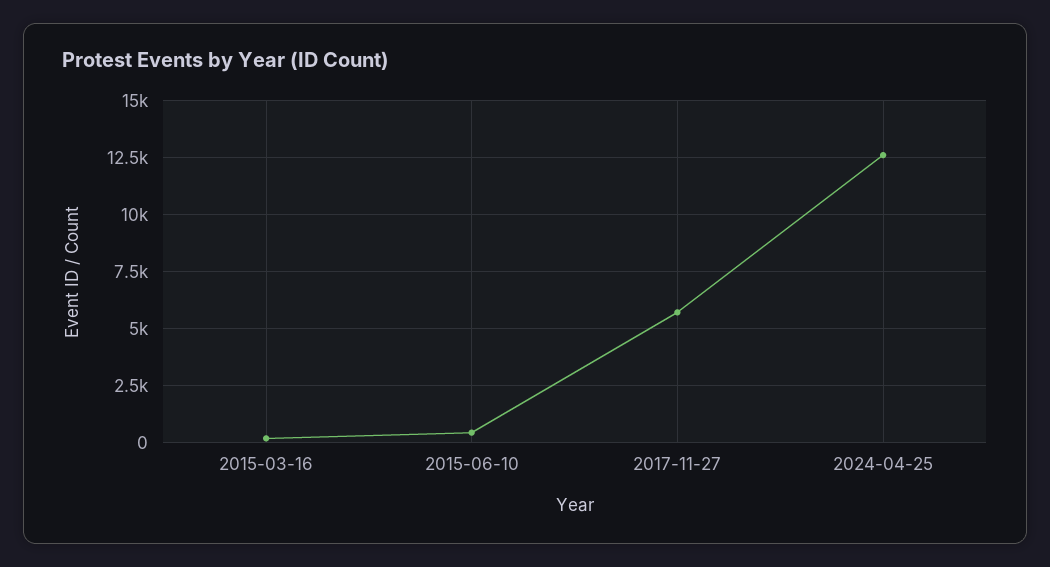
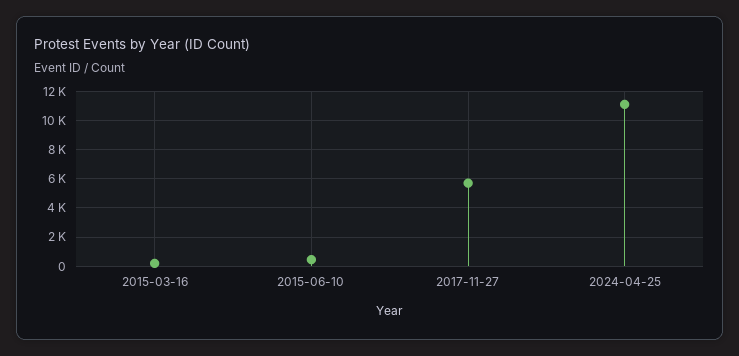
  {
    "2015-03-16": 0,
    "2015-06-10": 500,
    "2017-11-27": 5500,
-   "2024-04-25": 12500
+   "2024-04-25": 11000
  }

